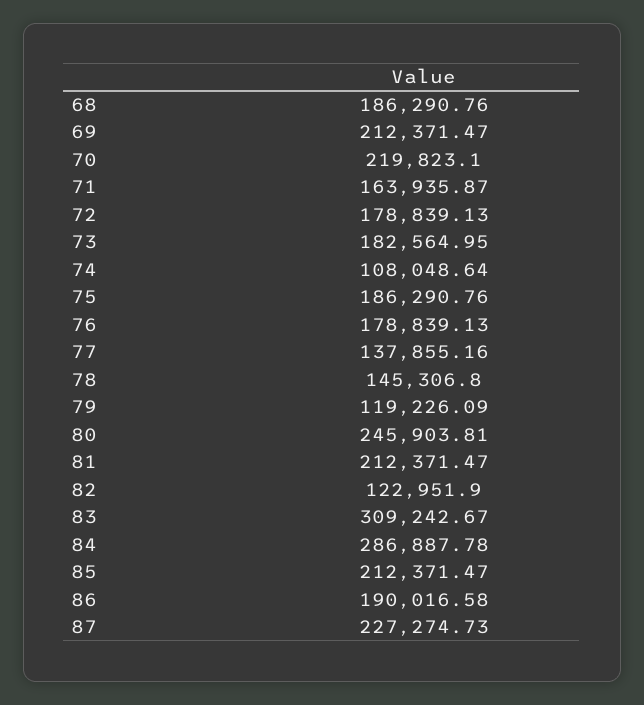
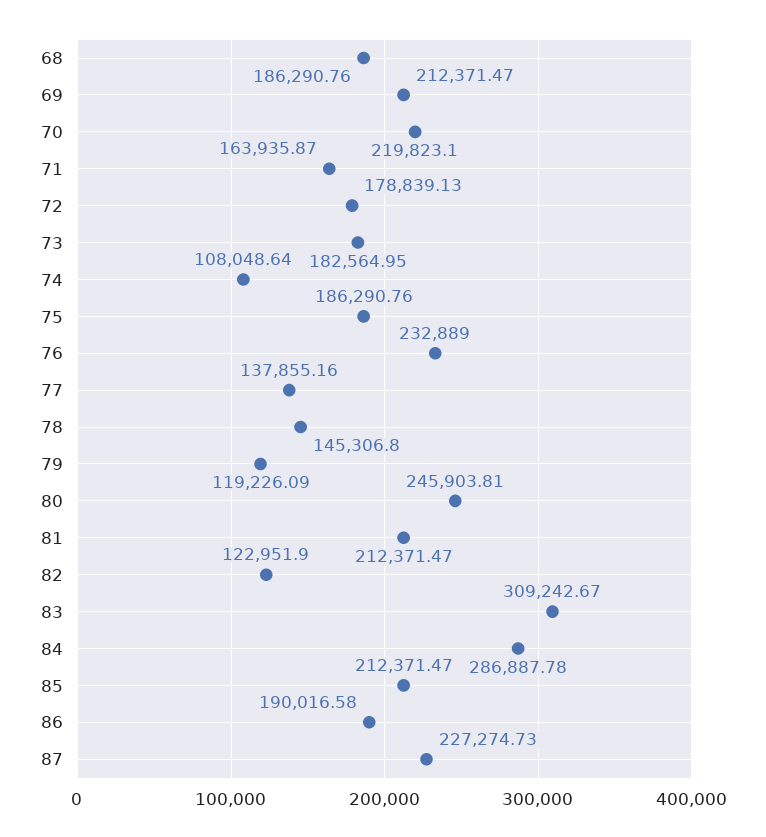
  {
    "68": 186290.76,
    "69": 212371.47,
    "70": 219823.1,
    "71": 163935.87,
    "72": 178839.13,
    "73": 182564.95,
    "74": 108048.64,
    "75": 186290.76,
-   "76": 178839.13,
+   "76": 232889,
    "77": 137855.16,
    "78": 145306.8,
    "79": 119226.09,
    "80": 245903.81,
    "81": 212371.47,
    "82": 122951.9,
    "83": 309242.67,
    "84": 286887.78,
    "85": 212371.47,
    "86": 190016.58,
    "87": 227274.73
  }

